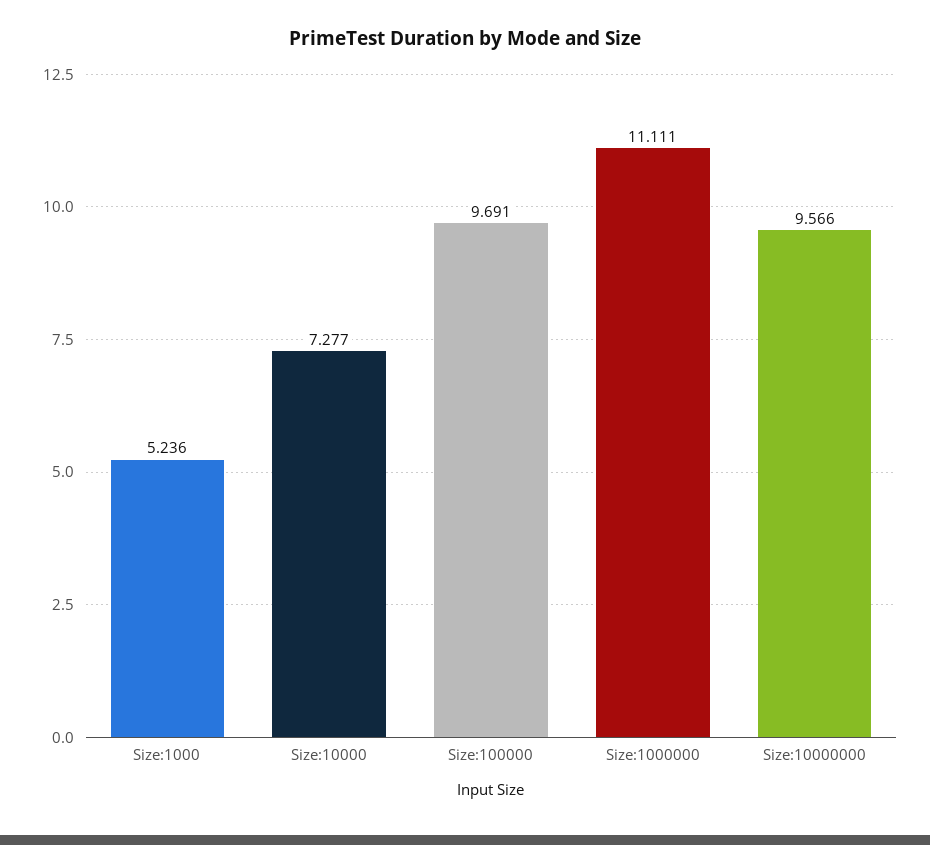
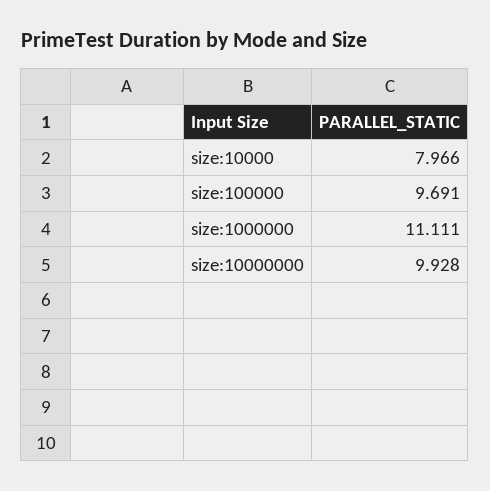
  {
-   "Size:1000": 5.236,
-   "Size:10000": 7.277,
+   "Size:10000": 7.966,
    "Size:100000": 9.691,
    "Size:1000000": 11.111,
-   "Size:10000000": 9.566
+   "Size:10000000": 9.928
  }

